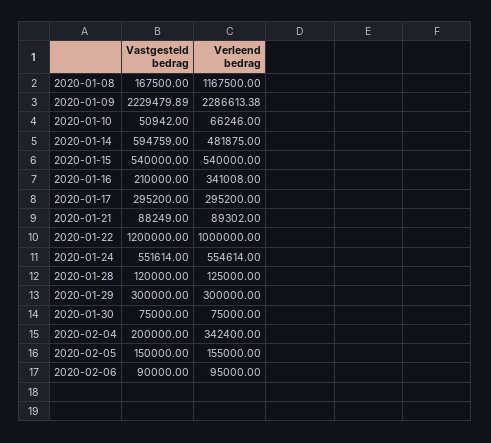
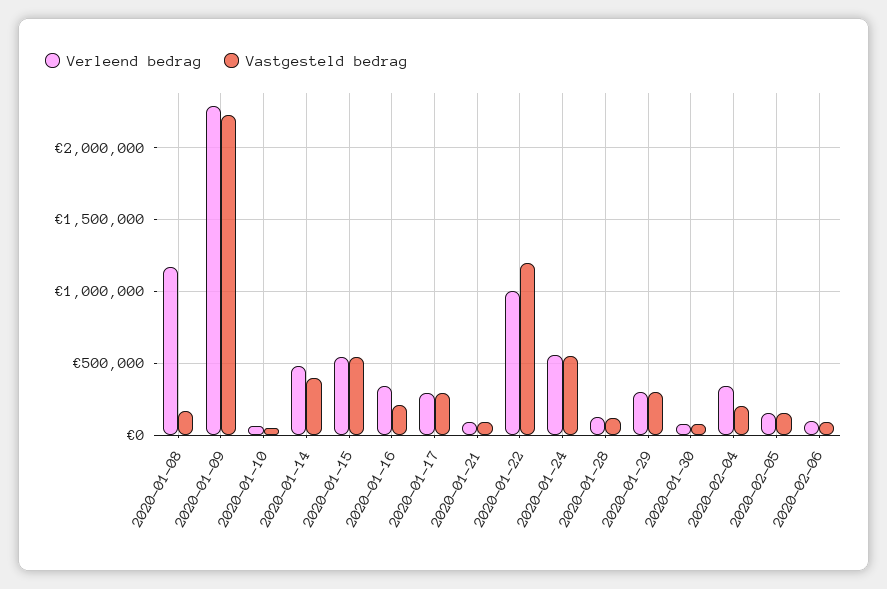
  {
    "Vastgesteld bedrag": {
      "2020-01-08": 167500,
      "2020-01-09": 2229479.89,
      "2020-01-10": 50942,
-     "2020-01-14": 594759,
+     "2020-01-14": 400000,
      "2020-01-15": 540000,
      "2020-01-16": 210000,
      "2020-01-17": 295200,
      "2020-01-21": 88249,
      "2020-01-22": 1200000,
      "2020-01-24": 551614,
      "2020-01-28": 120000,
      "2020-01-29": 300000,
      "2020-01-30": 75000,
      "2020-02-04": 200000,
      "2020-02-05": 150000,
      "2020-02-06": 90000
    },
    "Verleend bedrag": {
      "2020-01-08": 1167500,
      "2020-01-09": 2286613.38,
      "2020-01-10": 66246,
      "2020-01-14": 481875,
      "2020-01-15": 540000,
      "2020-01-16": 341008,
      "2020-01-17": 295200,
      "2020-01-21": 89302,
      "2020-01-22": 1000000,
      "2020-01-24": 554614,
      "2020-01-28": 125000,
      "2020-01-29": 300000,
      "2020-01-30": 75000,
      "2020-02-04": 342400,
      "2020-02-05": 155000,
      "2020-02-06": 95000
    }
  }

